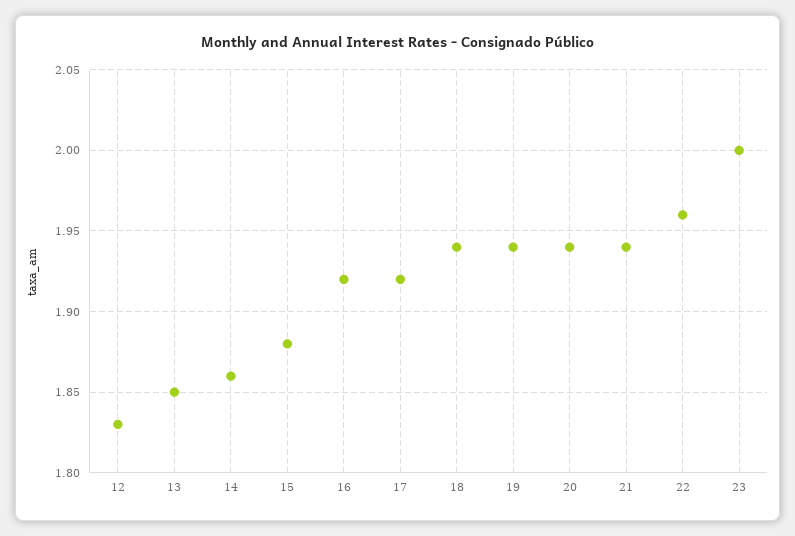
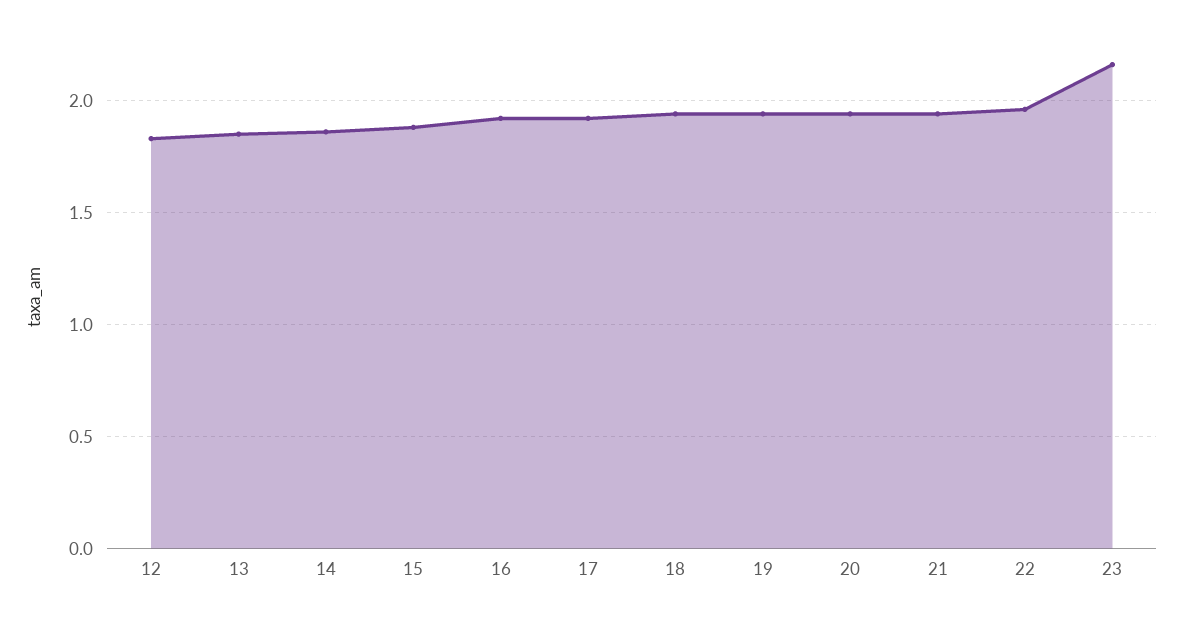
  {
    "12": 1.83,
    "13": 1.85,
    "14": 1.86,
    "15": 1.88,
    "16": 1.92,
    "17": 1.92,
    "18": 1.94,
    "19": 1.94,
    "20": 1.94,
    "21": 1.94,
    "22": 1.96,
-   "23": 2
+   "23": 2.15
  }

